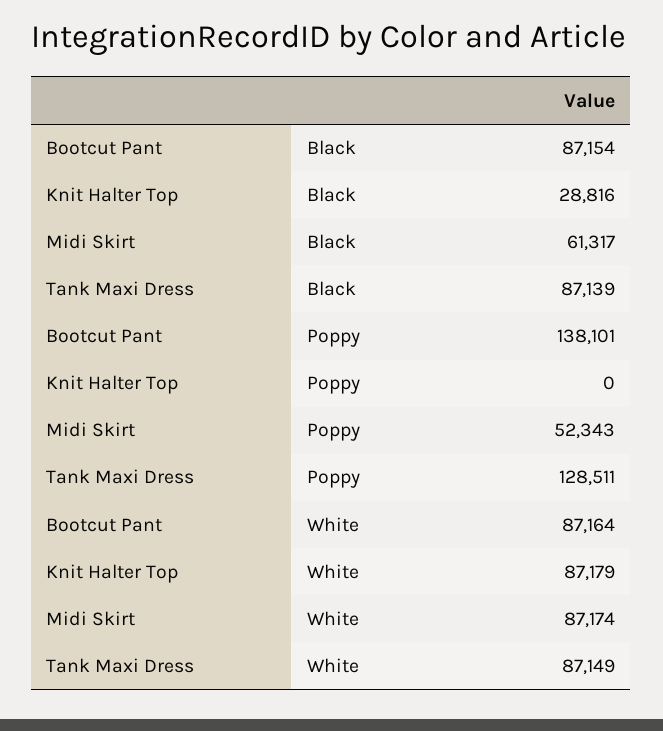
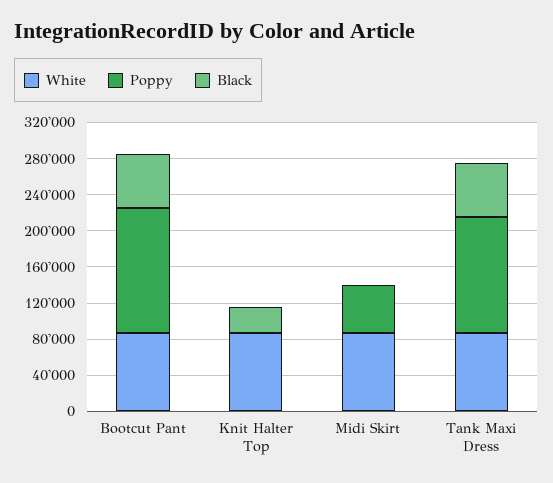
  {
    "Black": {
-     "Bootcut Pant": 87154,
+     "Bootcut Pant": 60000,
      "Knit Halter Top": 28816,
-     "Midi Skirt": 61317,
+     "Midi Skirt": 0,
-     "Tank Maxi Dress": 87139
+     "Tank Maxi Dress": 60000
    },
    "Poppy": {
      "Bootcut Pant": 138101,
      "Knit Halter Top": 0,
      "Midi Skirt": 52343,
      "Tank Maxi Dress": 128511
    },
    "White": {
      "Bootcut Pant": 87164,
      "Knit Halter Top": 87179,
      "Midi Skirt": 87174,
      "Tank Maxi Dress": 87149
    }
  }

